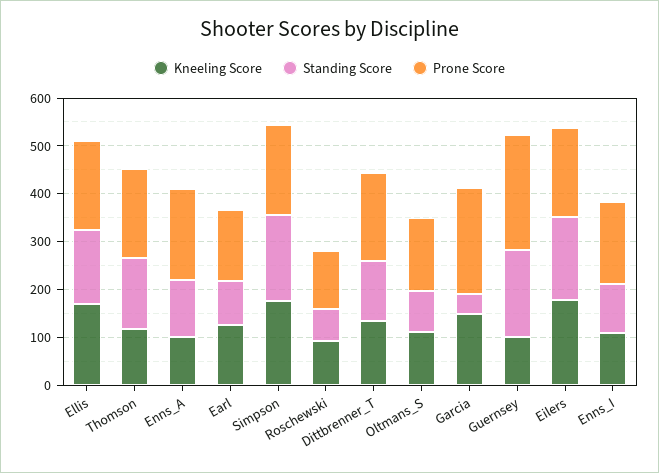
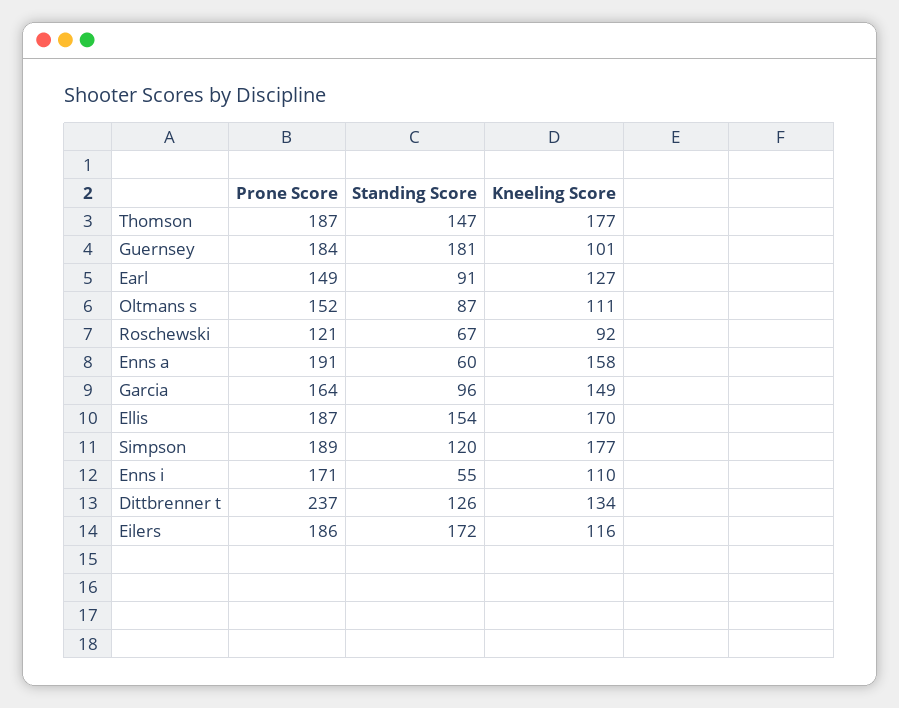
  {
    "Kneeling Score": {
      "Ellis": 170,
-     "Thomson": 120,
+     "Thomson": 177,
-     "Enns_A": 100,
+     "Enns_A": 158,
      "Earl": 127,
      "Simpson": 177,
      "Roschewski": 92,
      "Dittbrenner_T": 134,
      "Oltmans_S": 111,
      "Garcia": 149,
      "Guernsey": 101,
-     "Eilers": 180,
+     "Eilers": 116,
      "Enns_I": 110
    },
    "Standing Score": {
      "Ellis": 154,
      "Thomson": 147,
-     "Enns_A": 120,
+     "Enns_A": 60,
      "Earl": 91,
-     "Simpson": 180,
+     "Simpson": 120,
      "Roschewski": 67,
      "Dittbrenner_T": 126,
      "Oltmans_S": 87,
-     "Garcia": 40,
+     "Garcia": 96,
      "Guernsey": 181,
      "Eilers": 172,
-     "Enns_I": 100
+     "Enns_I": 55
    },
    "Prone Score": {
      "Ellis": 187,
      "Thomson": 187,
      "Enns_A": 191,
      "Earl": 149,
      "Simpson": 189,
      "Roschewski": 121,
-     "Dittbrenner_T": 180,
+     "Dittbrenner_T": 237,
      "Oltmans_S": 152,
-     "Garcia": 220,
+     "Garcia": 164,
-     "Guernsey": 240,
+     "Guernsey": 184,
      "Eilers": 186,
      "Enns_I": 171
    }
  }

